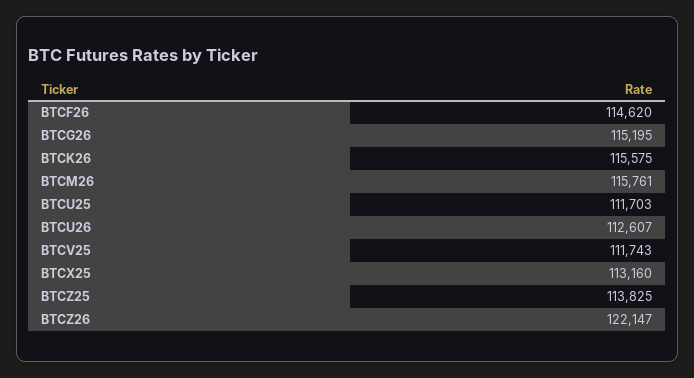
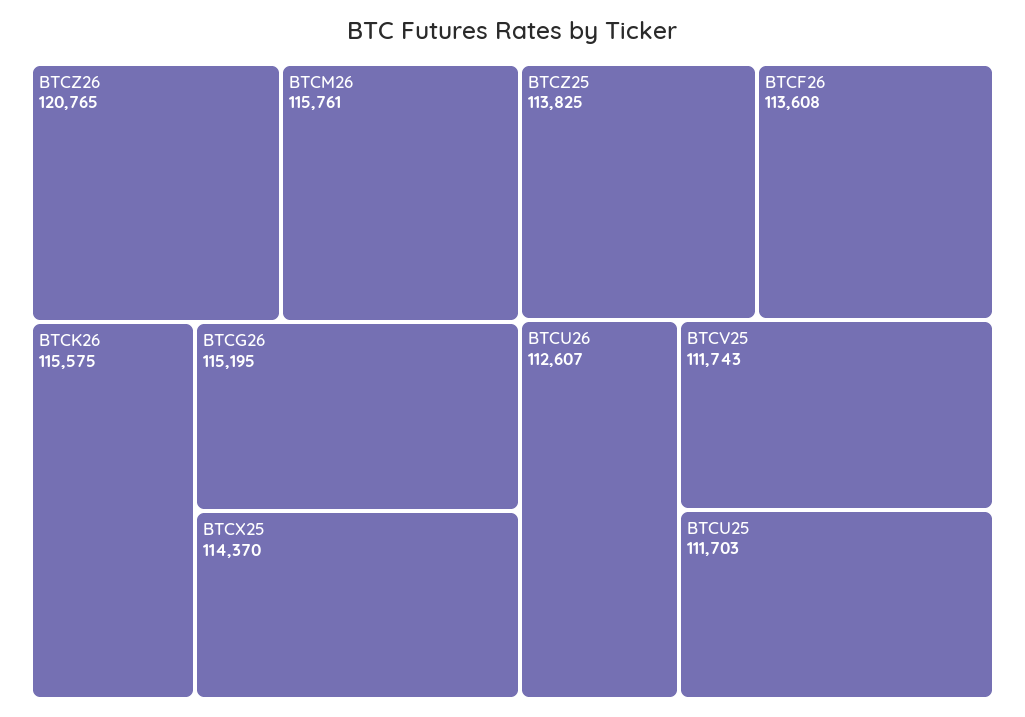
  {
-   "BTCF26": 114620,
+   "BTCF26": 113608,
    "BTCG26": 115195,
    "BTCK26": 115575,
    "BTCM26": 115761,
    "BTCU25": 111703,
    "BTCU26": 112607,
    "BTCV25": 111743,
-   "BTCX25": 113160,
+   "BTCX25": 114370,
    "BTCZ25": 113825,
-   "BTCZ26": 122147
+   "BTCZ26": 120765
  }

